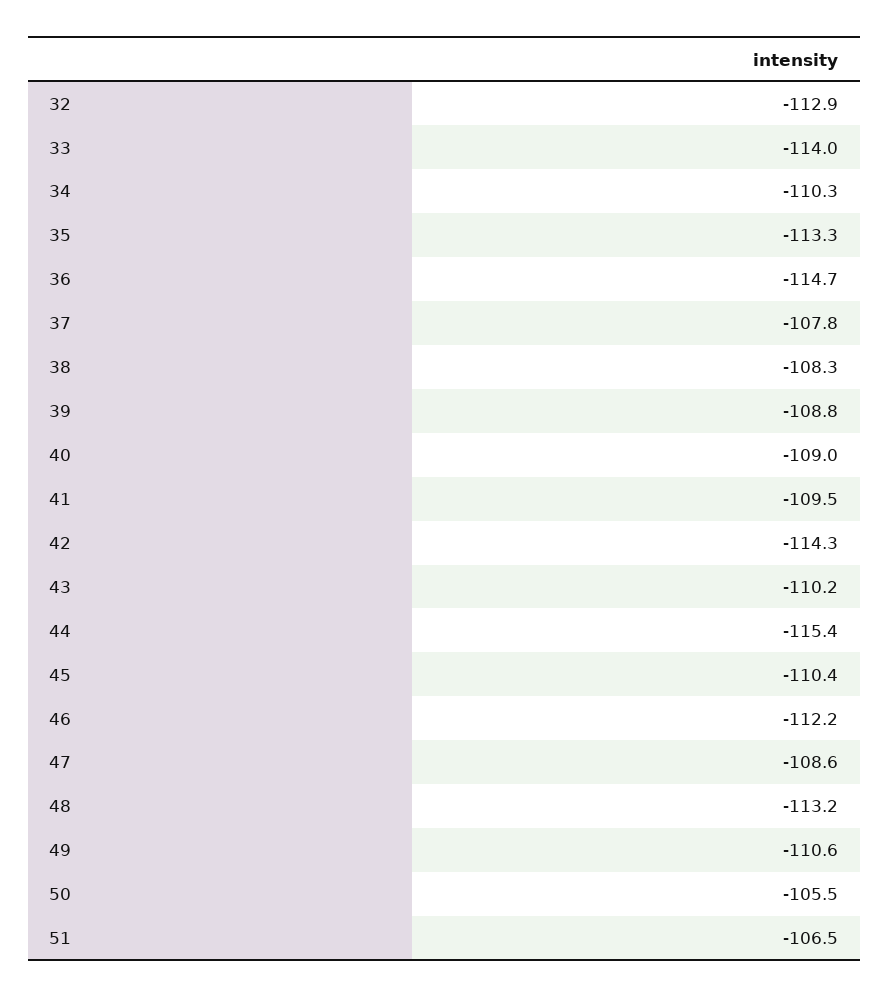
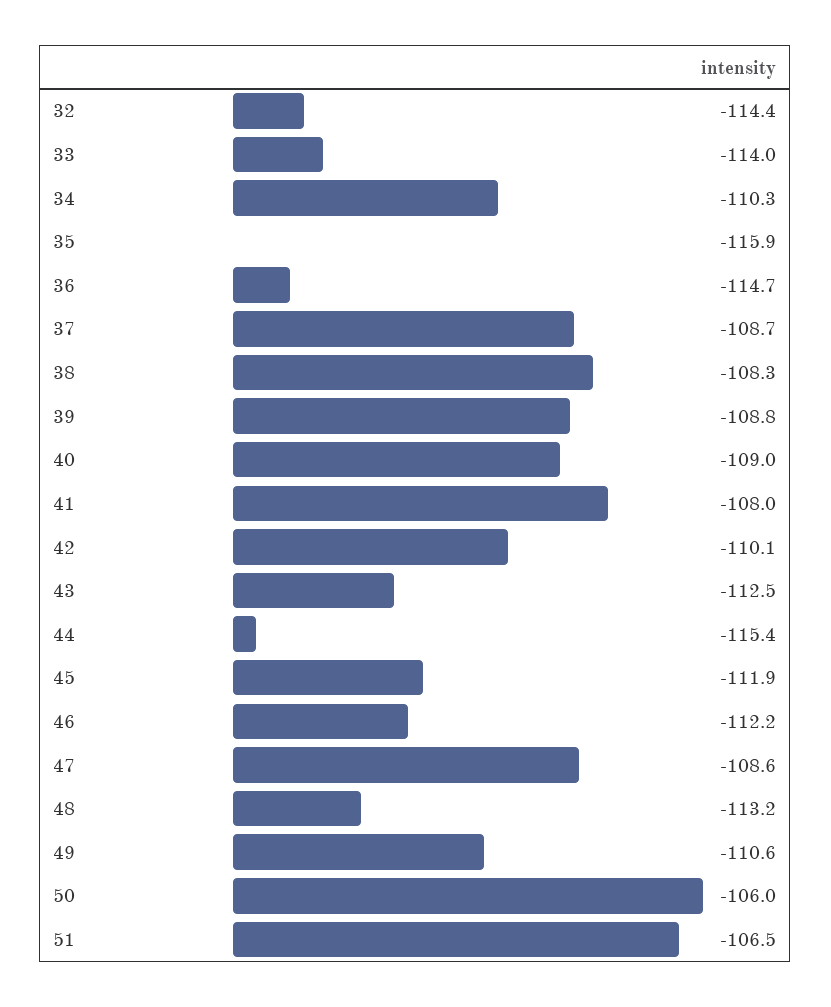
  {
-   "32": -112.9,
+   "32": -114.4,
    "33": -114,
    "34": -110.3,
-   "35": -113.3,
+   "35": -115.9,
    "36": -114.7,
-   "37": -107.8,
+   "37": -108.7,
    "38": -108.3,
    "39": -108.8,
    "40": -109,
-   "41": -109.5,
+   "41": -108,
-   "42": -114.3,
+   "42": -110.1,
-   "43": -110.2,
+   "43": -112.5,
    "44": -115.4,
-   "45": -110.4,
+   "45": -111.9,
    "46": -112.2,
    "47": -108.6,
    "48": -113.2,
    "49": -110.6,
-   "50": -105.5,
+   "50": -106,
    "51": -106.5
  }

